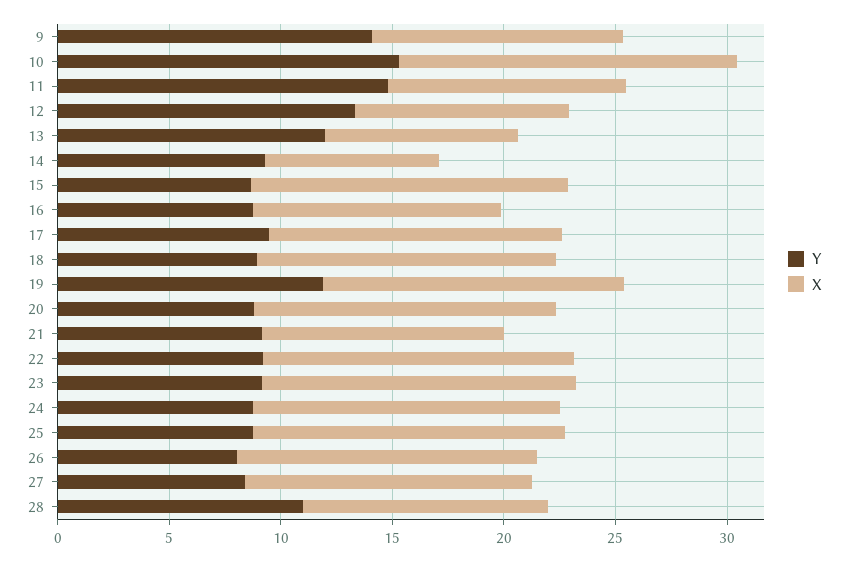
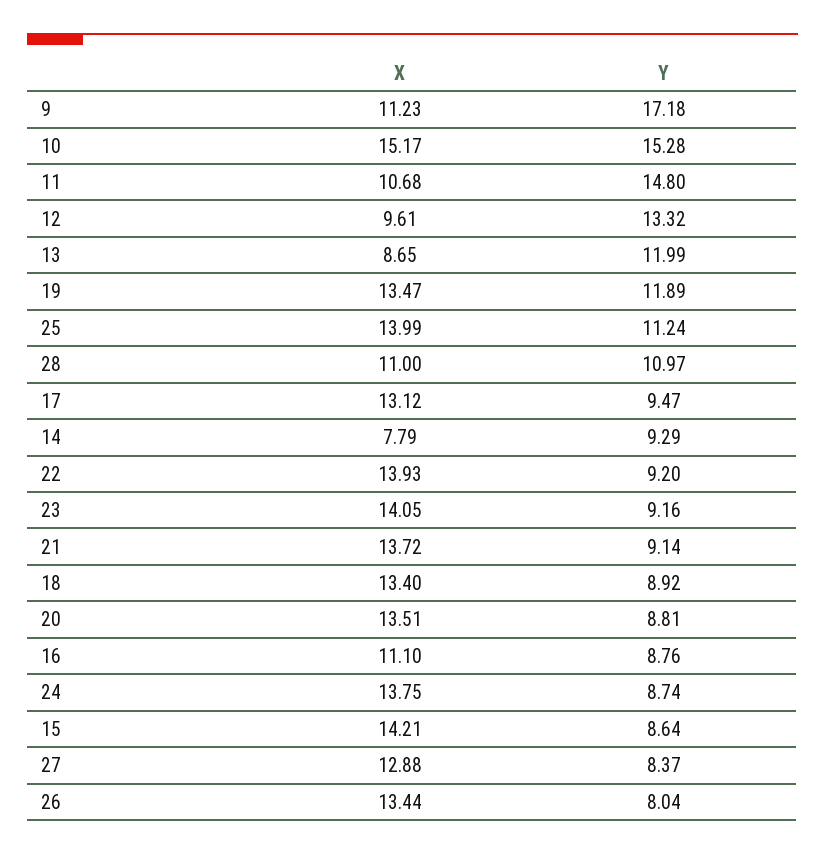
  {
    "Y": {
-     "9": 14,
+     "9": 17.18,
      "10": 15.28,
      "11": 14.8,
      "12": 13.32,
      "13": 11.99,
      "14": 9.29,
      "15": 8.64,
      "16": 8.76,
      "17": 9.47,
      "18": 8.92,
      "19": 11.89,
      "20": 8.81,
      "21": 9.14,
      "22": 9.2,
      "23": 9.16,
      "24": 8.74,
-     "25": 9,
+     "25": 11.24,
      "26": 8.04,
      "27": 8.37,
      "28": 10.97
    },
    "X": {
      "9": 11.23,
      "10": 15.17,
      "11": 10.68,
      "12": 9.61,
      "13": 8.65,
      "14": 7.79,
      "15": 14.21,
      "16": 11.1,
      "17": 13.12,
      "18": 13.4,
      "19": 13.47,
      "20": 13.51,
-     "21": 11,
+     "21": 13.72,
      "22": 13.93,
      "23": 14.05,
      "24": 13.75,
      "25": 13.99,
      "26": 13.44,
      "27": 12.88,
      "28": 11
    }
  }

